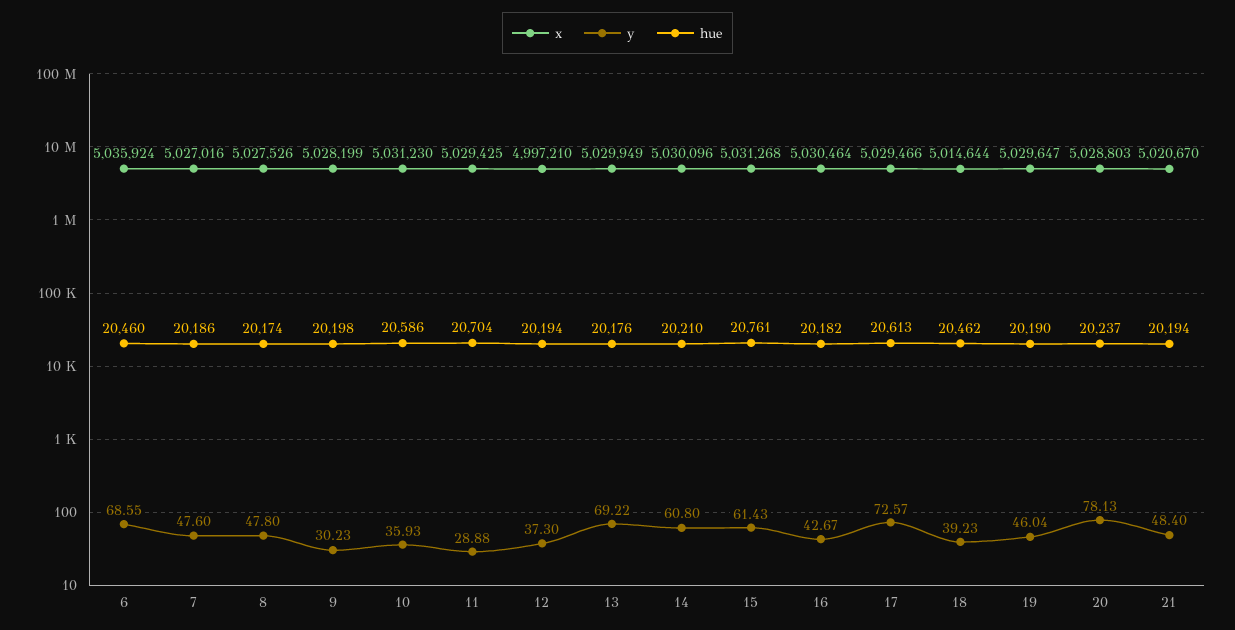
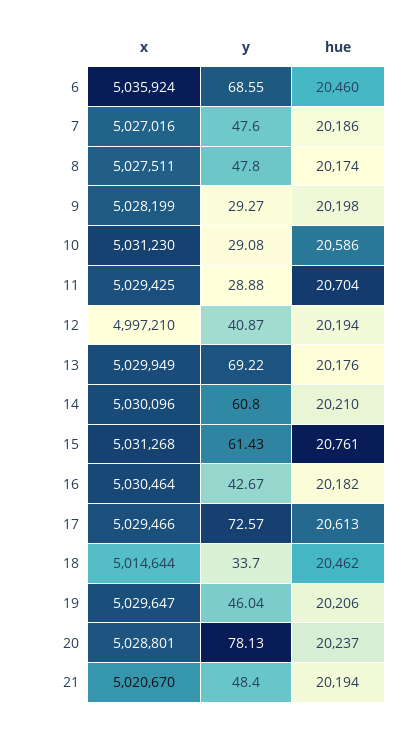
  {
    "x": {
      "6": 5035924,
      "7": 5027016,
-     "8": 5027526,
+     "8": 5027511,
      "9": 5028199,
      "10": 5031230,
      "11": 5029425,
      "12": 4997210,
      "13": 5029949,
      "14": 5030096,
      "15": 5031268,
      "16": 5030464,
      "17": 5029466,
      "18": 5014644,
      "19": 5029647,
-     "20": 5028803,
+     "20": 5028801,
      "21": 5020670
    },
    "y": {
      "6": 68.55,
      "7": 47.6,
      "8": 47.8,
-     "9": 30.23,
+     "9": 29.27,
-     "10": 35.93,
+     "10": 29.08,
      "11": 28.88,
-     "12": 37.3,
+     "12": 40.87,
      "13": 69.22,
      "14": 60.8,
      "15": 61.43,
      "16": 42.67,
      "17": 72.57,
-     "18": 39.23,
+     "18": 33.7,
      "19": 46.04,
      "20": 78.13,
      "21": 48.4
    },
    "hue": {
      "6": 20460,
      "7": 20186,
      "8": 20174,
      "9": 20198,
      "10": 20586,
      "11": 20704,
      "12": 20194,
      "13": 20176,
      "14": 20210,
      "15": 20761,
      "16": 20182,
      "17": 20613,
      "18": 20462,
-     "19": 20190,
+     "19": 20206,
      "20": 20237,
      "21": 20194
    }
  }

